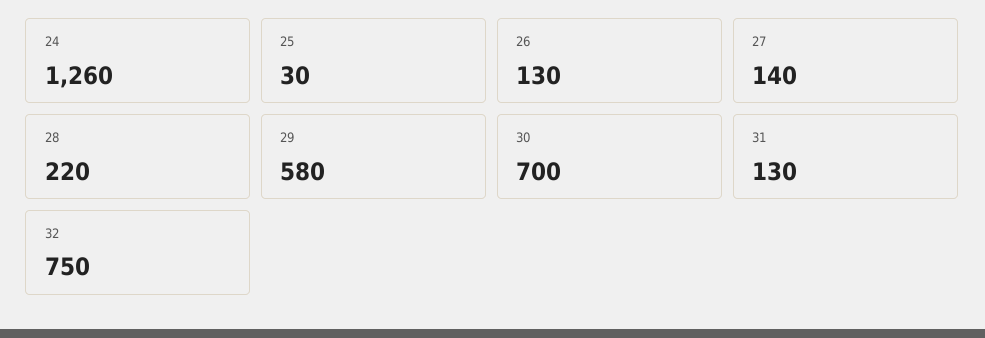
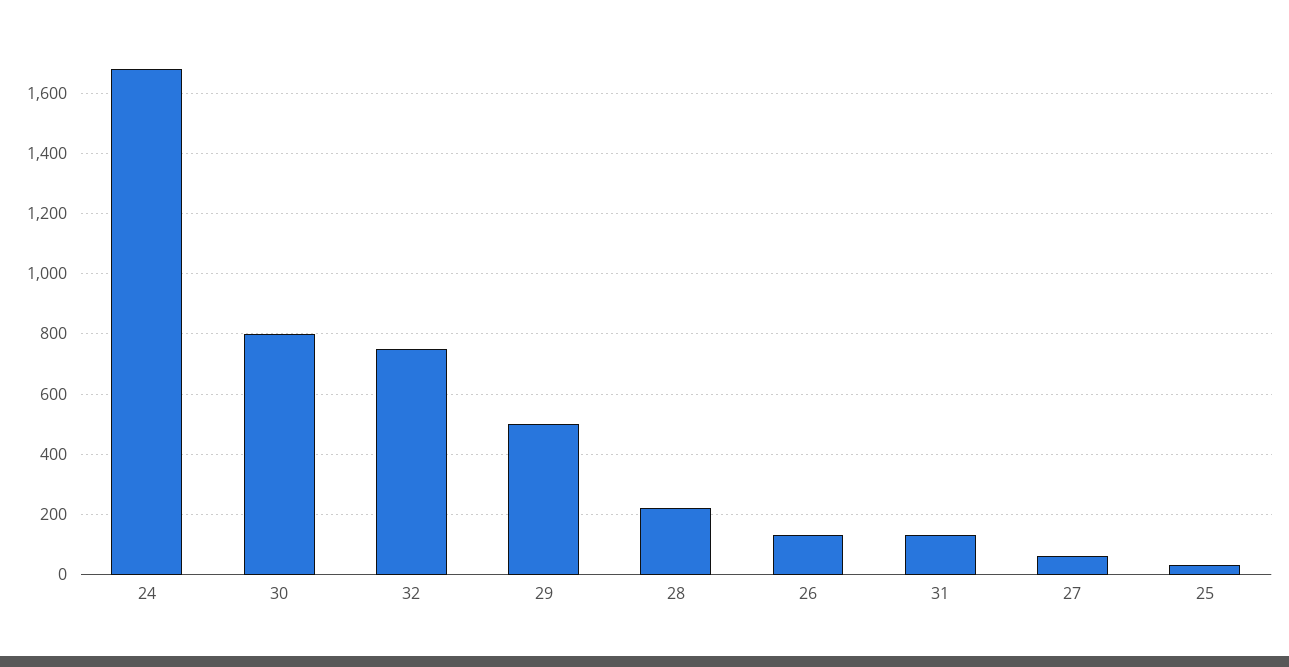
  {
-   "24": 1260,
+   "24": 1680,
    "25": 30,
    "26": 130,
-   "27": 140,
+   "27": 60,
    "28": 220,
-   "29": 580,
+   "29": 500,
-   "30": 700,
+   "30": 800,
    "31": 130,
    "32": 750
  }

